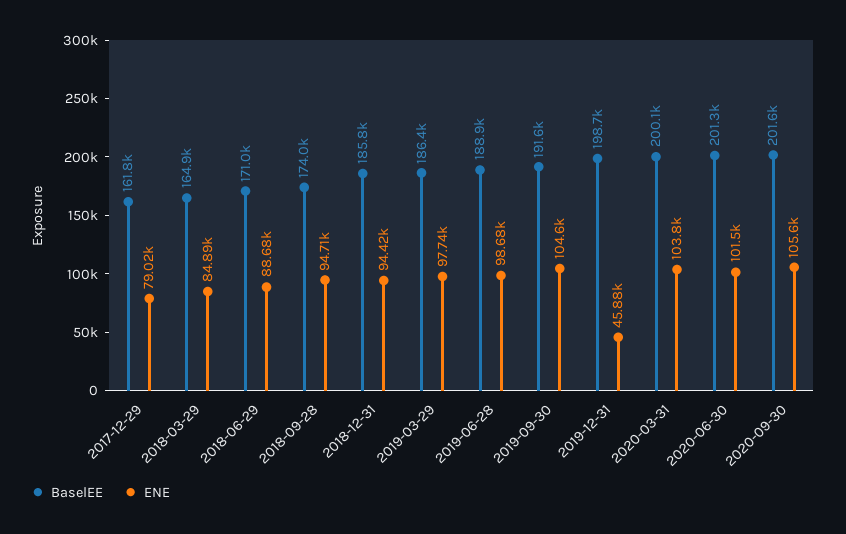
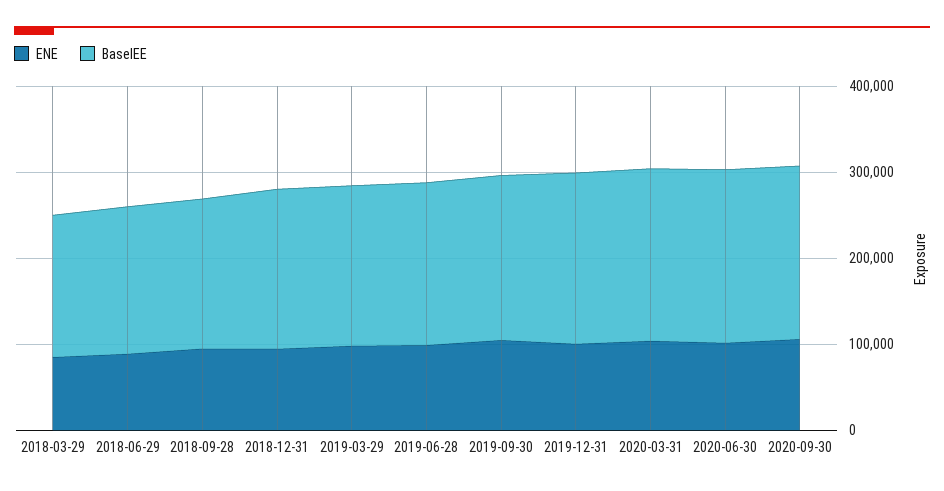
  {
    "BaselEE": {
-     "2017-12-29": 161800,
      "2018-03-29": 164900,
      "2018-06-29": 171000,
      "2018-09-28": 174000,
      "2018-12-31": 185800,
      "2019-03-29": 186400,
      "2019-06-28": 188900,
      "2019-09-30": 191600,
      "2019-12-31": 198700,
      "2020-03-31": 200100,
      "2020-06-30": 201300,
      "2020-09-30": 201600
    },
    "ENE": {
-     "2017-12-29": 79020,
      "2018-03-29": 84890,
      "2018-06-29": 88680,
      "2018-09-28": 94710,
      "2018-12-31": 94420,
      "2019-03-29": 97740,
      "2019-06-28": 98680,
      "2019-09-30": 104600,
-     "2019-12-31": 45880,
+     "2019-12-31": 100000,
      "2020-03-31": 103800,
      "2020-06-30": 101500,
      "2020-09-30": 105600
    }
  }

